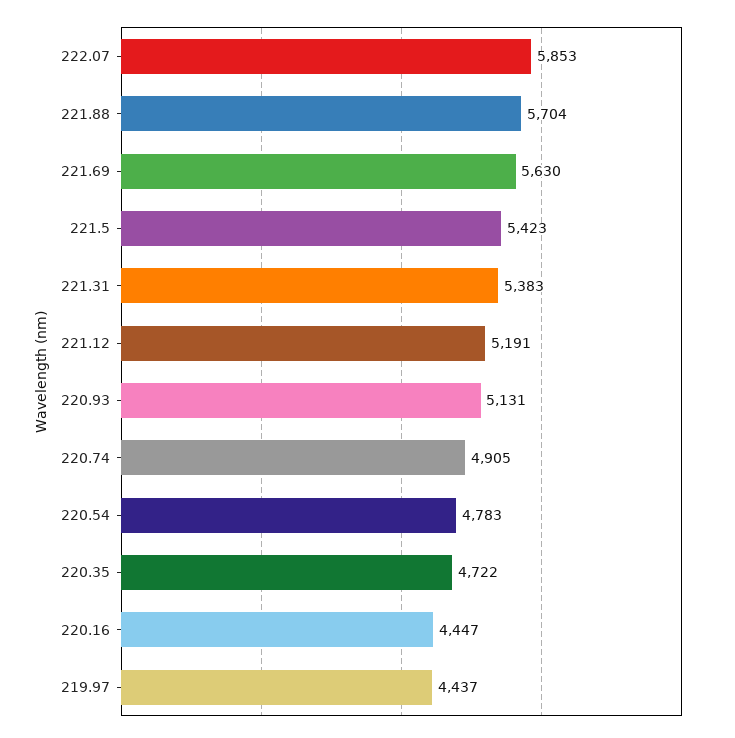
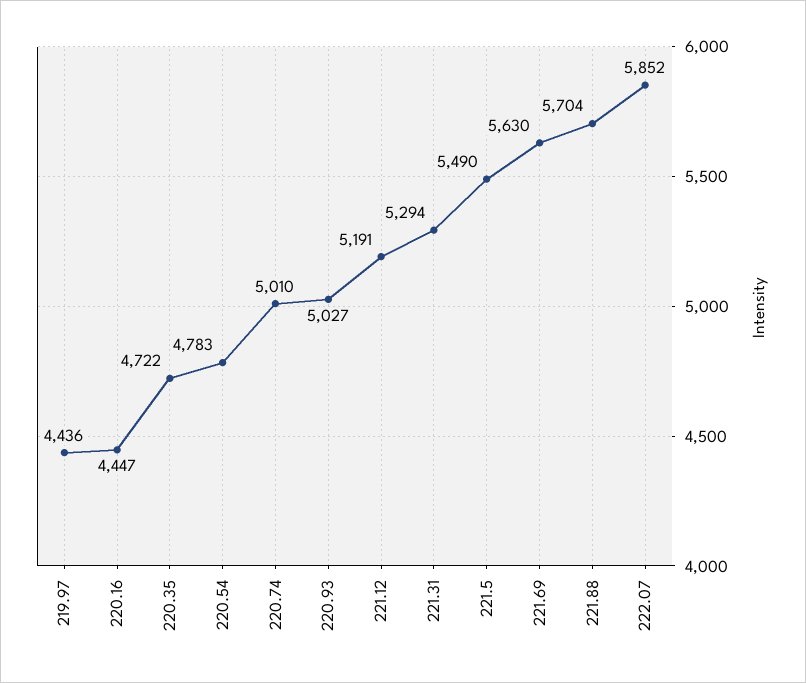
  {
-   "222.07": 5853,
+   "222.07": 5852,
    "221.88": 5704,
    "221.69": 5630,
-   "221.5": 5423,
+   "221.5": 5490,
-   "221.31": 5383,
+   "221.31": 5294,
    "221.12": 5191,
-   "220.93": 5131,
+   "220.93": 5027,
-   "220.74": 4905,
+   "220.74": 5010,
    "220.54": 4783,
    "220.35": 4722,
    "220.16": 4447,
-   "219.97": 4437
+   "219.97": 4436
  }

